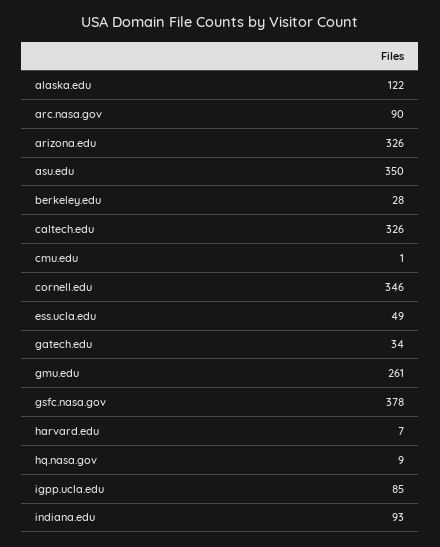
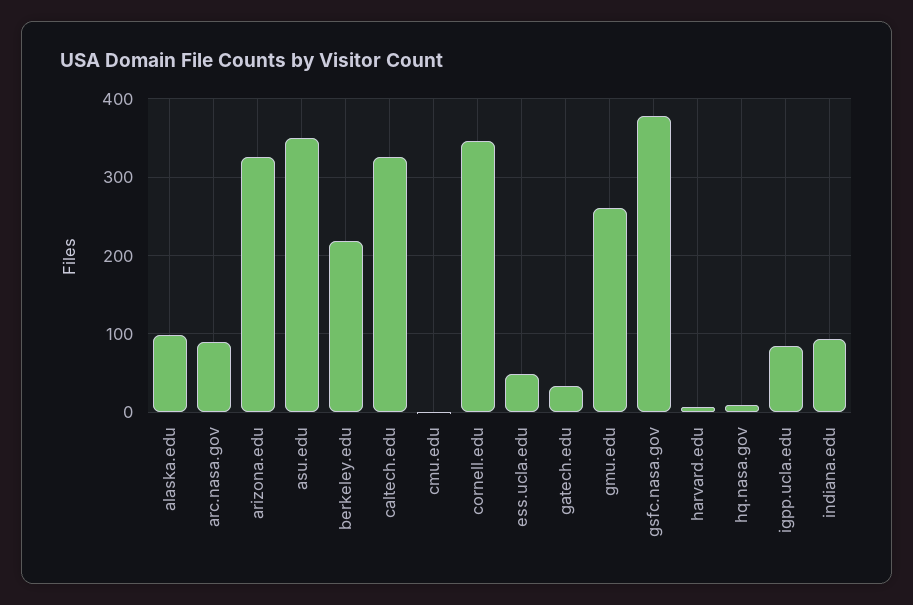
  {
-   "alaska.edu": 122,
+   "alaska.edu": 100,
    "arc.nasa.gov": 90,
    "arizona.edu": 326,
    "asu.edu": 350,
-   "berkeley.edu": 28,
+   "berkeley.edu": 220,
    "caltech.edu": 326,
    "cmu.edu": 1,
    "cornell.edu": 346,
    "ess.ucla.edu": 49,
    "gatech.edu": 34,
    "gmu.edu": 261,
    "gsfc.nasa.gov": 378,
    "harvard.edu": 7,
    "hq.nasa.gov": 9,
    "igpp.ucla.edu": 85,
    "indiana.edu": 93
  }

